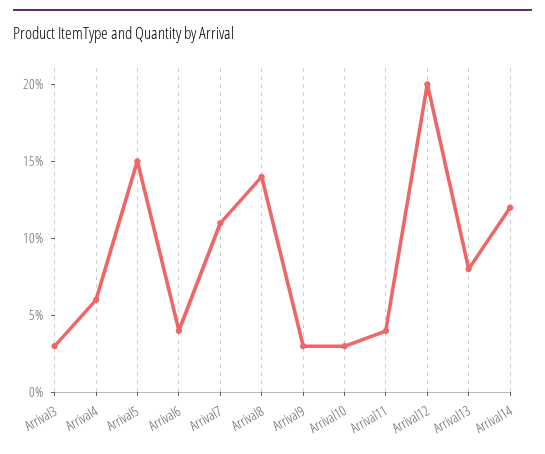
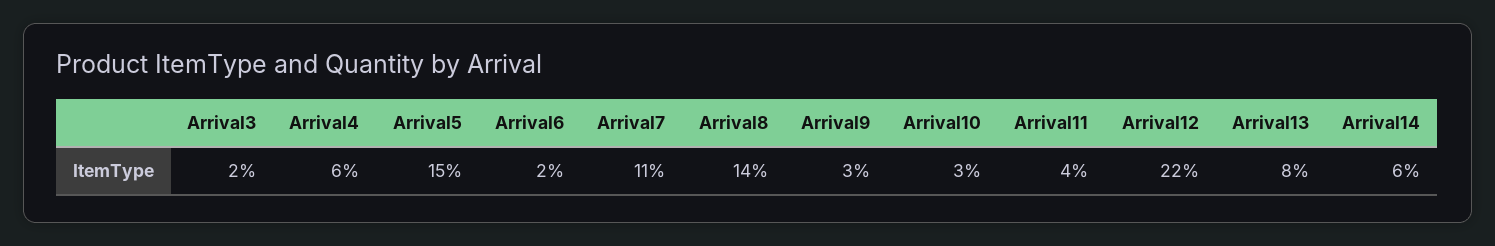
  {
-   "Arrival3": 3,
+   "Arrival3": 2,
    "Arrival4": 6,
    "Arrival5": 15,
-   "Arrival6": 4,
+   "Arrival6": 2,
    "Arrival7": 11,
    "Arrival8": 14,
    "Arrival9": 3,
    "Arrival10": 3,
    "Arrival11": 4,
-   "Arrival12": 20,
+   "Arrival12": 22,
    "Arrival13": 8,
-   "Arrival14": 12
+   "Arrival14": 6
  }

